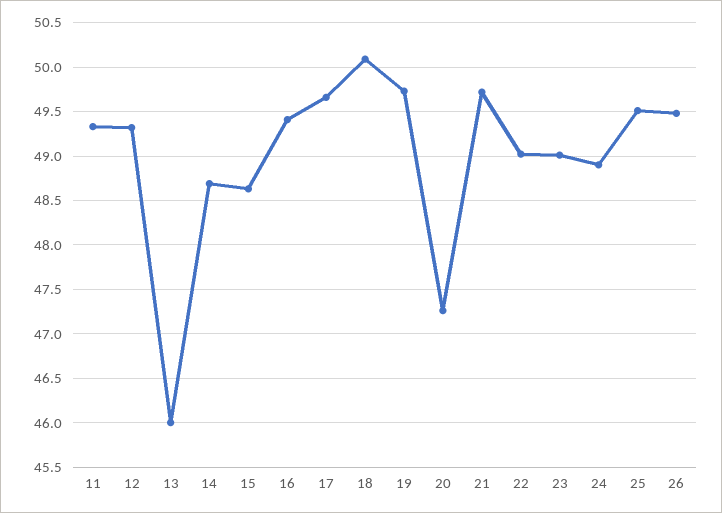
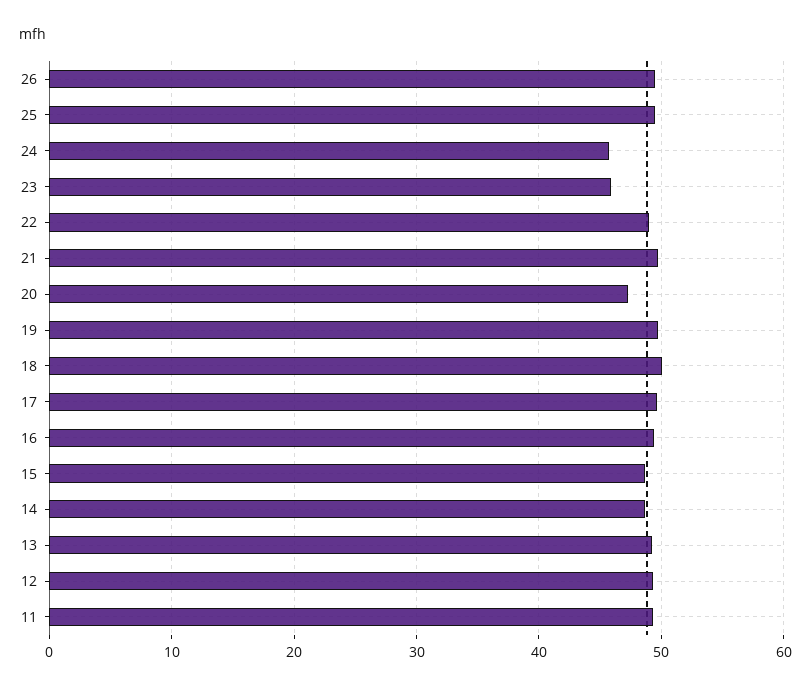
  {
    "11": 49.3,
    "12": 49.3,
-   "13": 46,
+   "13": 49,
    "14": 48.7,
    "15": 48.6,
    "16": 49.4,
    "17": 49.7,
    "18": 50.1,
    "19": 49.7,
    "20": 47.3,
    "21": 49.7,
    "22": 49,
-   "23": 49,
+   "23": 46,
-   "24": 48.9,
+   "24": 46,
    "25": 49.5,
    "26": 49.5
  }

